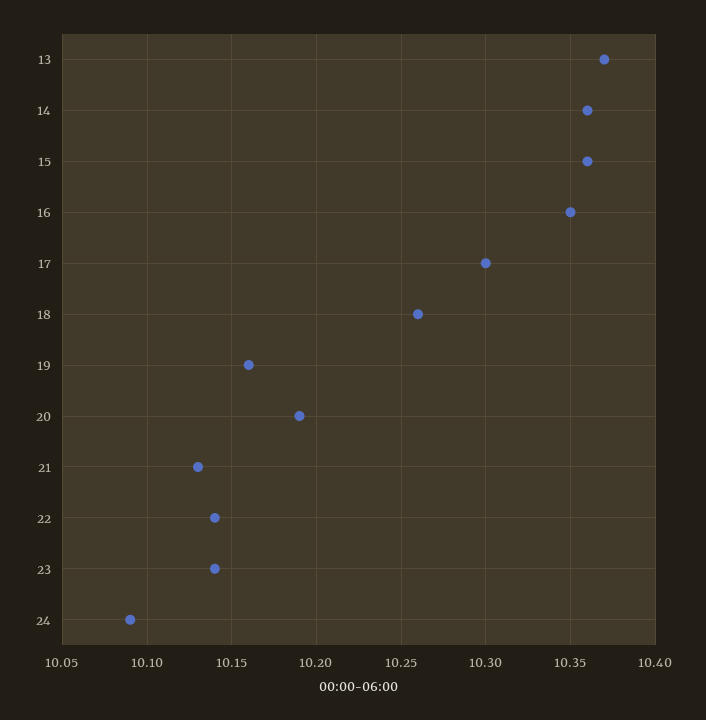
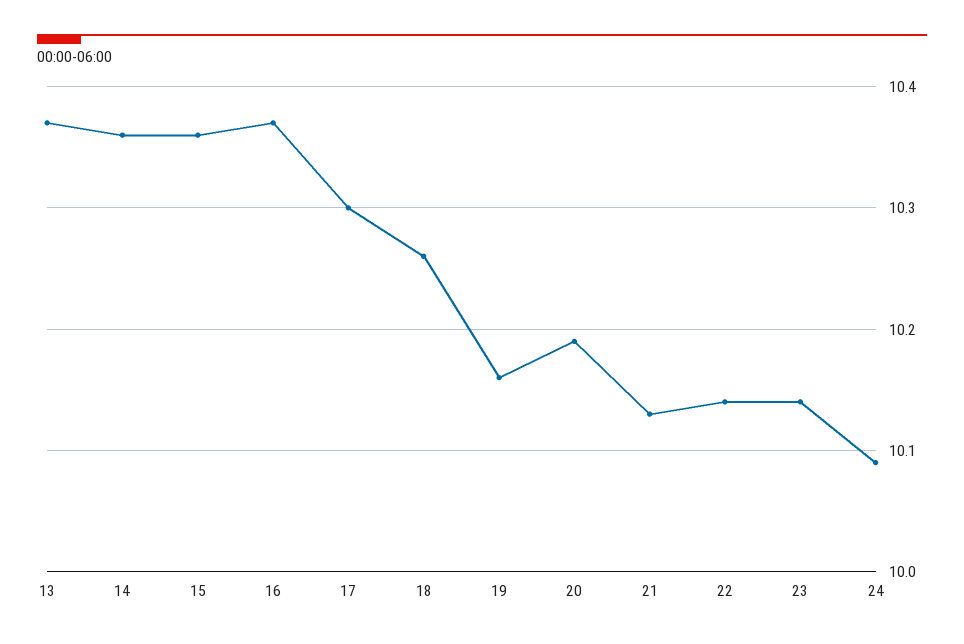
  {
    "13": 10.37,
    "14": 10.36,
    "15": 10.36,
-   "16": 10.35,
+   "16": 10.37,
    "17": 10.3,
    "18": 10.26,
    "19": 10.16,
    "20": 10.19,
    "21": 10.13,
    "22": 10.14,
    "23": 10.14,
    "24": 10.09
  }

